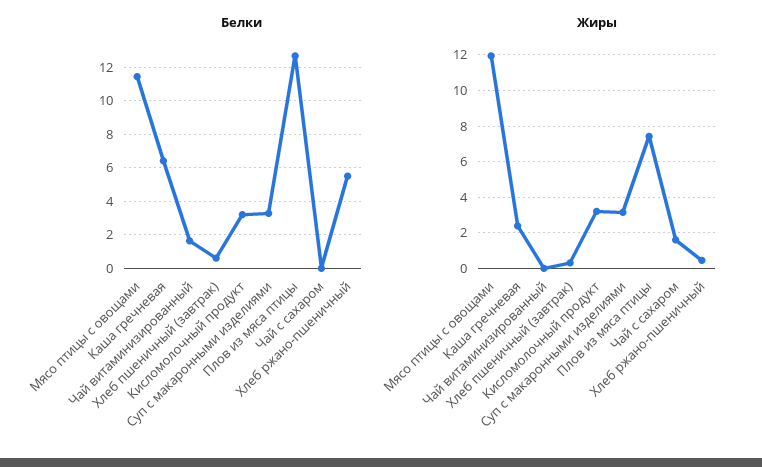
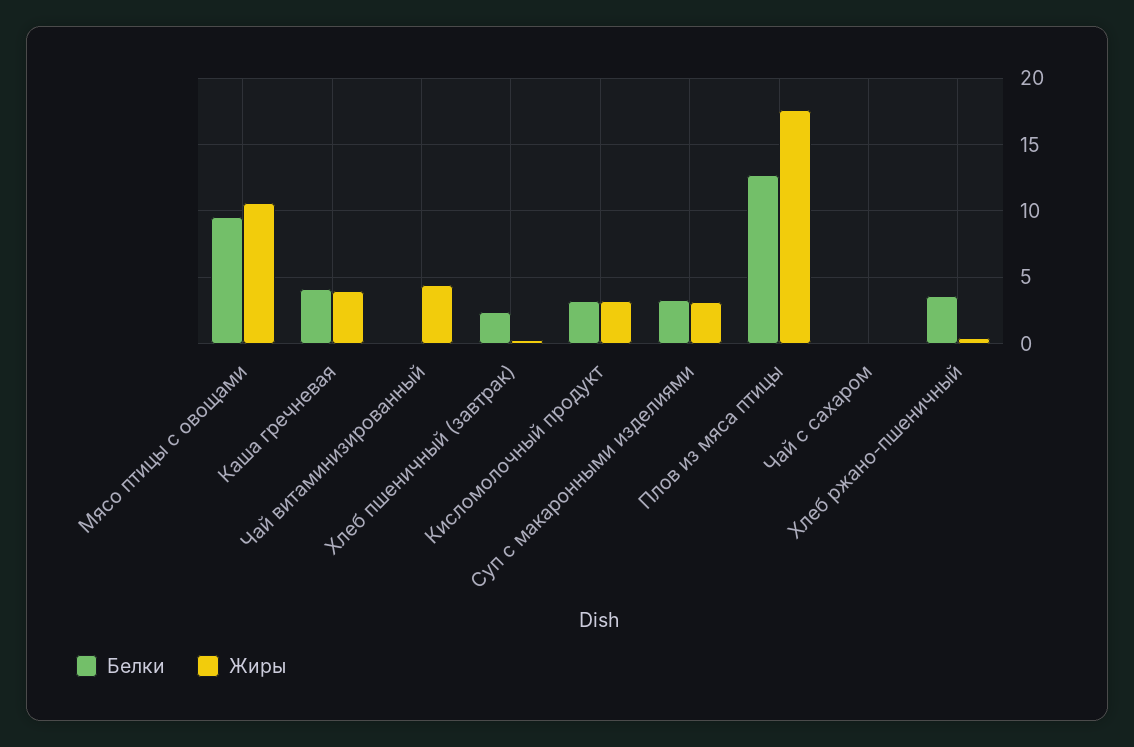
  {
    "Белки": {
-     "Мясо птицы с овощами": 11.5,
+     "Мясо птицы с овощами": 9.5,
-     "Каша гречневая": 6.5,
+     "Каша гречневая": 4,
-     "Чай витаминизированный": 1.5,
+     "Чай витаминизированный": 0,
-     "Хлеб пшеничный (завтрак)": 0.5,
+     "Хлеб пшеничный (завтрак)": 2.5,
      "Кисломолочный продукт": 3,
      "Суп с макаронными изделиями": 3.5,
      "Плов из мяса птицы": 12.5,
      "Чай с сахаром": 0,
-     "Хлеб ржано-пшеничный": 5.5
+     "Хлеб ржано-пшеничный": 3.5
    },
    "Жиры": {
-     "Мясо птицы с овощами": 12,
+     "Мясо птицы с овощами": 10.5,
-     "Каша гречневая": 2.5,
+     "Каша гречневая": 4,
-     "Чай витаминизированный": 0,
+     "Чай витаминизированный": 4.5,
      "Хлеб пшеничный (завтрак)": 0.5,
      "Кисломолочный продукт": 3,
      "Суп с макаронными изделиями": 3,
-     "Плов из мяса птицы": 7.5,
+     "Плов из мяса птицы": 17.5,
-     "Чай с сахаром": 1.5,
+     "Чай с сахаром": 0,
      "Хлеб ржано-пшеничный": 0.5
    }
  }

